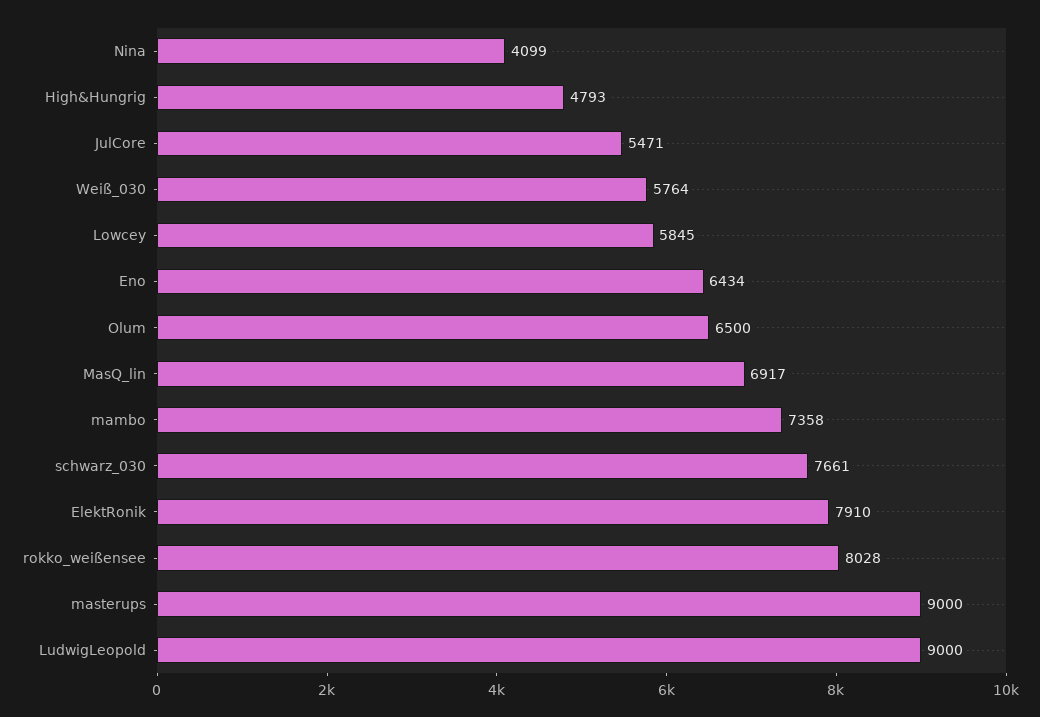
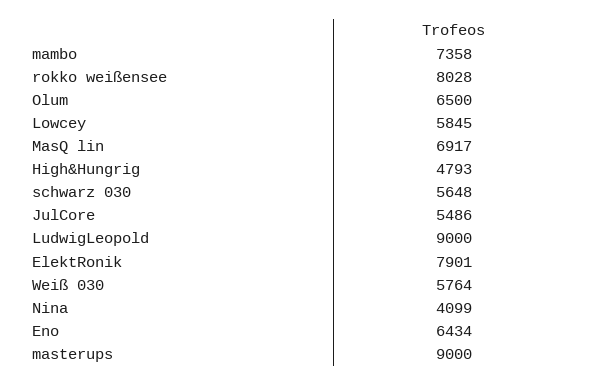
  {
    "Nina": 4099,
    "High&Hungrig": 4793,
-   "JulCore": 5471,
+   "JulCore": 5486,
    "Weiß_030": 5764,
    "Lowcey": 5845,
    "Eno": 6434,
    "Olum": 6500,
    "MasQ_lin": 6917,
    "mambo": 7358,
-   "schwarz_030": 7661,
+   "schwarz_030": 5648,
-   "ElektRonik": 7910,
+   "ElektRonik": 7901,
    "rokko_weißensee": 8028,
    "masterups": 9000,
    "LudwigLeopold": 9000
  }

